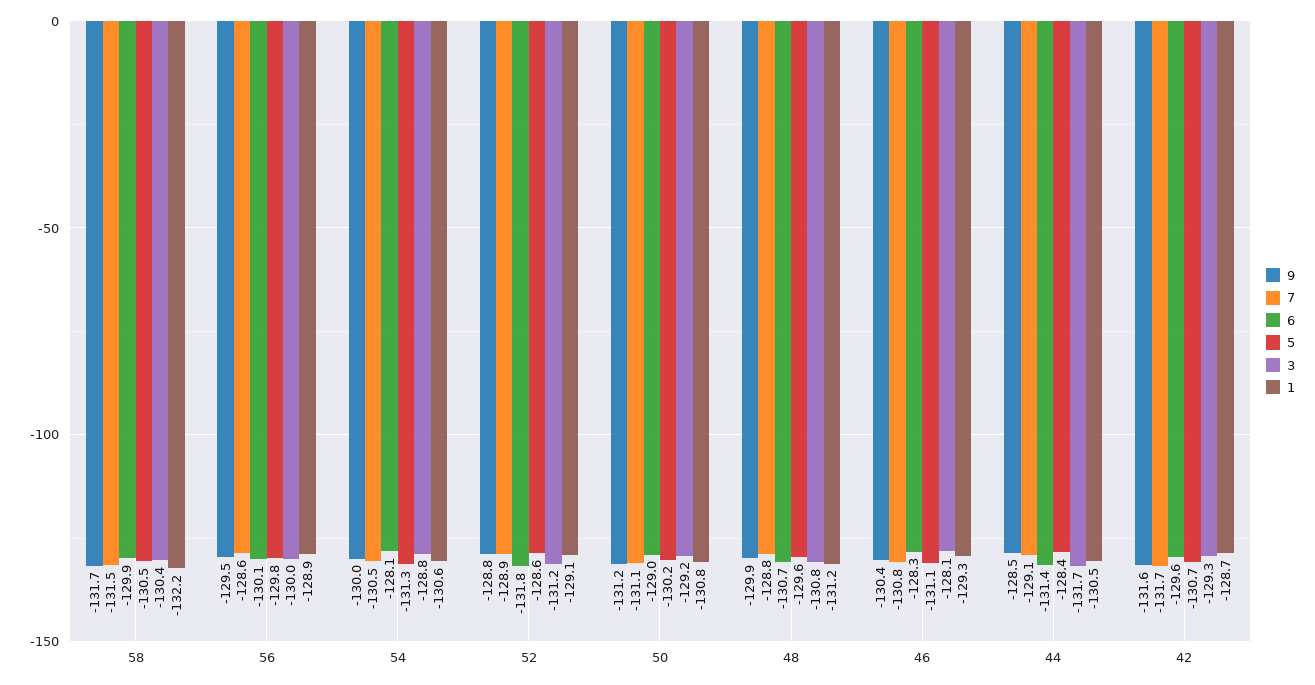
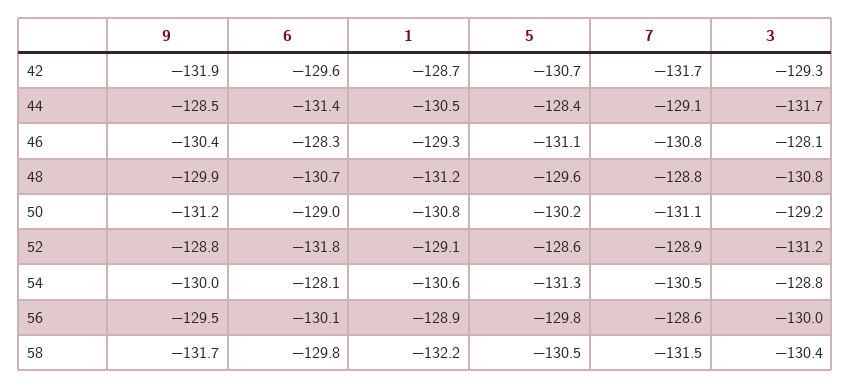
  {
    "9": {
      "58": -131.7,
      "56": -129.5,
      "54": -130,
      "52": -128.8,
      "50": -131.2,
      "48": -129.9,
      "46": -130.4,
      "44": -128.5,
-     "42": -131.6
+     "42": -131.9
    },
    "7": {
      "58": -131.5,
      "56": -128.6,
      "54": -130.5,
      "52": -128.9,
      "50": -131.1,
      "48": -128.8,
      "46": -130.8,
      "44": -129.1,
      "42": -131.7
    },
    "6": {
-     "58": -129.9,
+     "58": -129.8,
      "56": -130.1,
      "54": -128.1,
      "52": -131.8,
      "50": -129,
      "48": -130.7,
      "46": -128.3,
      "44": -131.4,
      "42": -129.6
    },
    "5": {
      "58": -130.5,
      "56": -129.8,
      "54": -131.3,
      "52": -128.6,
      "50": -130.2,
      "48": -129.6,
      "46": -131.1,
      "44": -128.4,
      "42": -130.7
    },
    "3": {
      "58": -130.4,
      "56": -130,
      "54": -128.8,
      "52": -131.2,
      "50": -129.2,
      "48": -130.8,
      "46": -128.1,
      "44": -131.7,
      "42": -129.3
    },
    "1": {
      "58": -132.2,
      "56": -128.9,
      "54": -130.6,
      "52": -129.1,
      "50": -130.8,
      "48": -131.2,
      "46": -129.3,
      "44": -130.5,
      "42": -128.7
    }
  }

